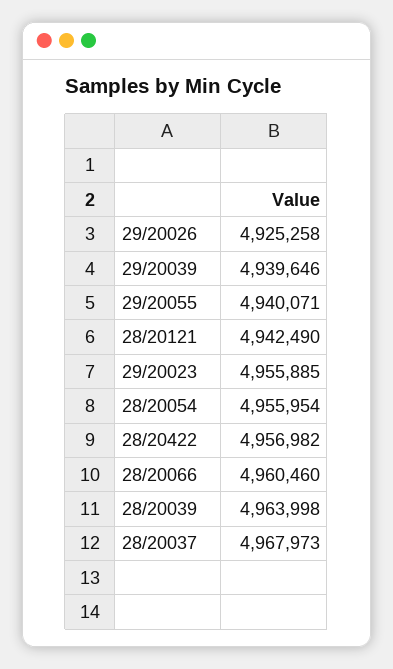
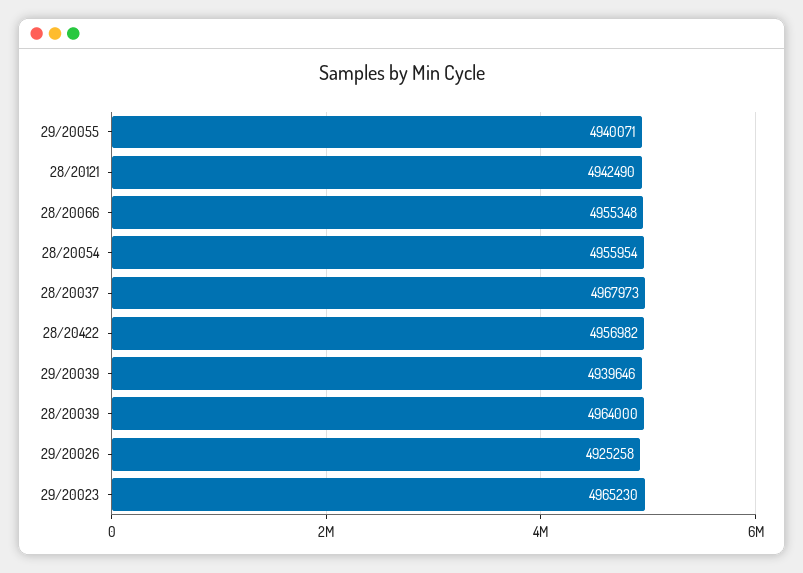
  {
    "29/20026": 4925258,
    "29/20039": 4939646,
    "29/20055": 4940071,
    "28/20121": 4942490,
-   "29/20023": 4955885,
+   "29/20023": 4965230,
    "28/20054": 4955954,
    "28/20422": 4956982,
-   "28/20066": 4960460,
+   "28/20066": 4955348,
-   "28/20039": 4963998,
+   "28/20039": 4964000,
    "28/20037": 4967973
  }

